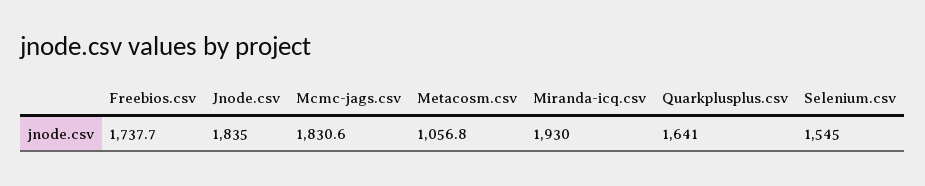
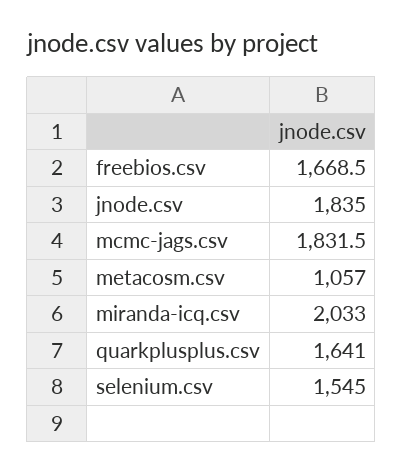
  {
-   "Freebios.csv": 1737.7,
+   "Freebios.csv": 1668.5,
    "Jnode.csv": 1835,
-   "Mcmc-jags.csv": 1830.6,
+   "Mcmc-jags.csv": 1831.5,
-   "Metacosm.csv": 1056.8,
+   "Metacosm.csv": 1057,
-   "Miranda-icq.csv": 1930,
+   "Miranda-icq.csv": 2033,
    "Quarkplusplus.csv": 1641,
    "Selenium.csv": 1545
  }

